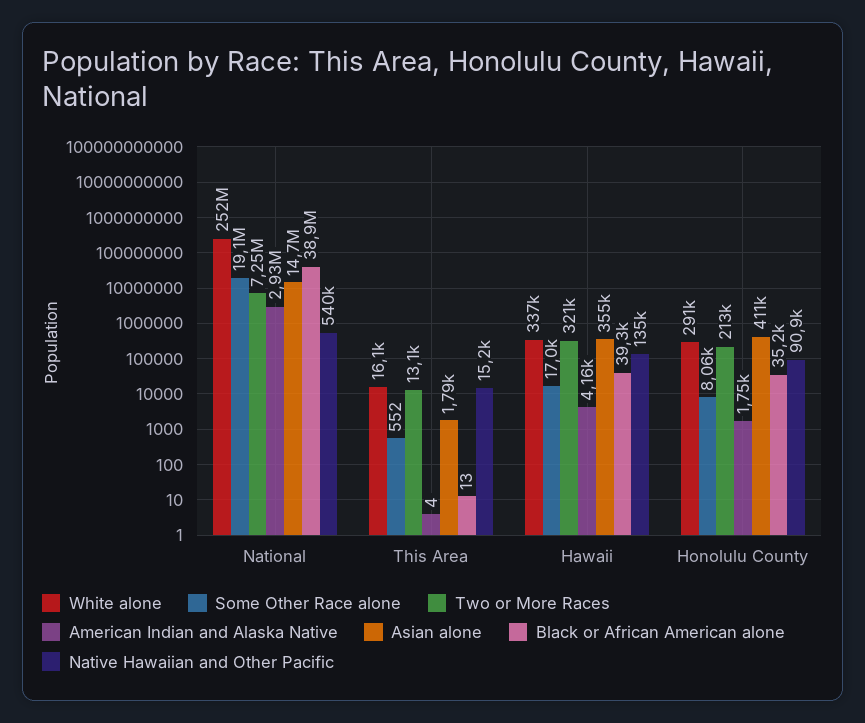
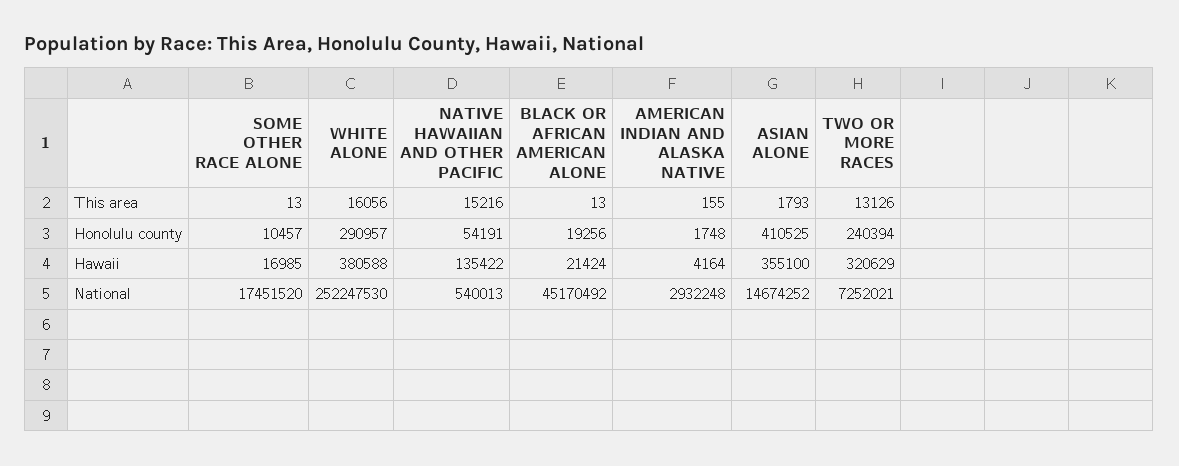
  {
    "White alone": {
      "National": 252247530,
      "This Area": 16056,
-     "Hawaii": 337000,
+     "Hawaii": 380588,
      "Honolulu County": 290957
    },
    "Some Other Race alone": {
-     "National": 19100000,
+     "National": 17451520,
-     "This Area": 552,
+     "This Area": 13,
      "Hawaii": 16985,
-     "Honolulu County": 8060
+     "Honolulu County": 10457
    },
    "Two or More Races": {
      "National": 7252021,
      "This Area": 13126,
      "Hawaii": 320629,
-     "Honolulu County": 213000
+     "Honolulu County": 240394
    },
    "American Indian and Alaska Native": {
      "National": 2932248,
-     "This Area": 4,
+     "This Area": 155,
      "Hawaii": 4164,
      "Honolulu County": 1748
    },
    "Asian alone": {
      "National": 14674252,
      "This Area": 1793,
      "Hawaii": 355100,
      "Honolulu County": 410525
    },
    "Black or African American alone": {
-     "National": 38900000,
+     "National": 45170492,
      "This Area": 13,
-     "Hawaii": 39300,
+     "Hawaii": 21424,
-     "Honolulu County": 35200
+     "Honolulu County": 19256
    },
    "Native Hawaiian and Other Pacific": {
      "National": 540013,
      "This Area": 15216,
      "Hawaii": 135422,
-     "Honolulu County": 90900
+     "Honolulu County": 54191
    }
  }

